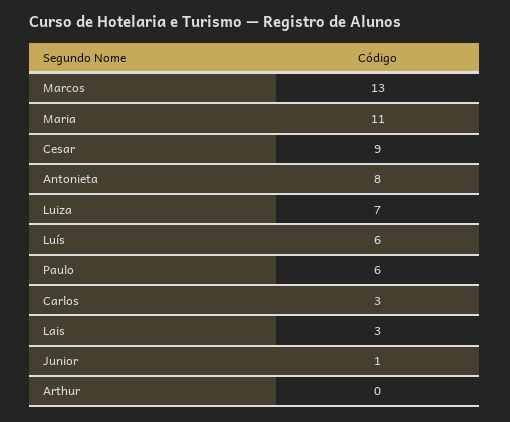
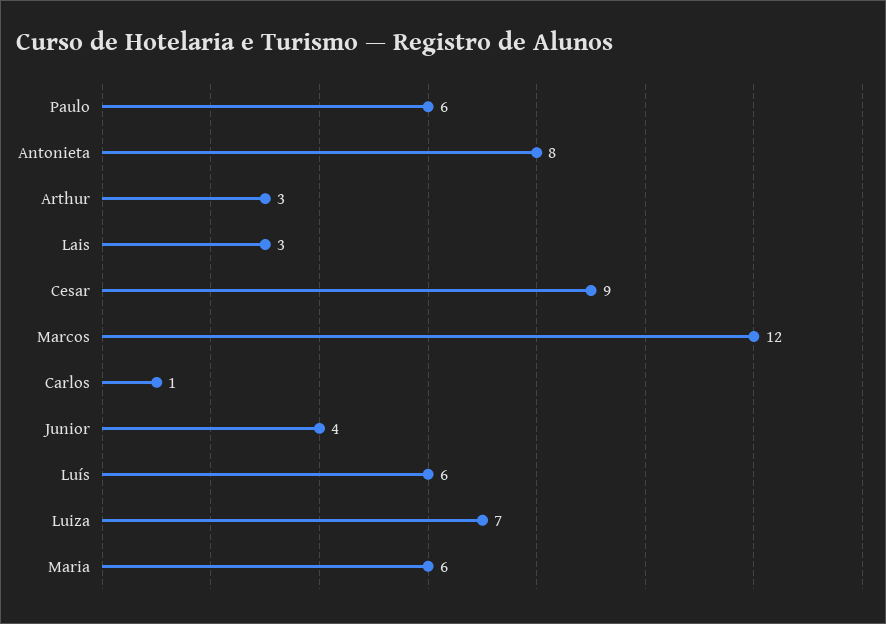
  {
-   "Marcos": 13,
+   "Marcos": 12,
-   "Maria": 11,
+   "Maria": 6,
    "Cesar": 9,
    "Antonieta": 8,
    "Luiza": 7,
    "Luís": 6,
    "Paulo": 6,
-   "Carlos": 3,
+   "Carlos": 1,
    "Lais": 3,
-   "Junior": 1,
+   "Junior": 4,
-   "Arthur": 0
+   "Arthur": 3
  }

